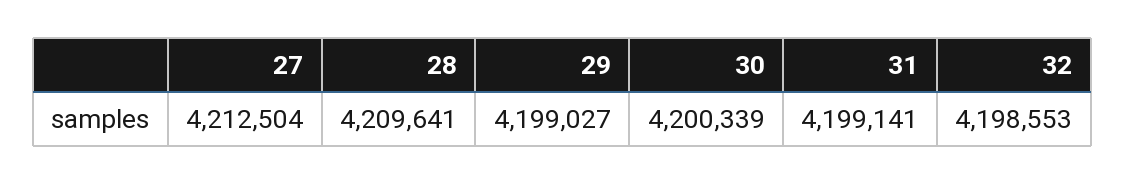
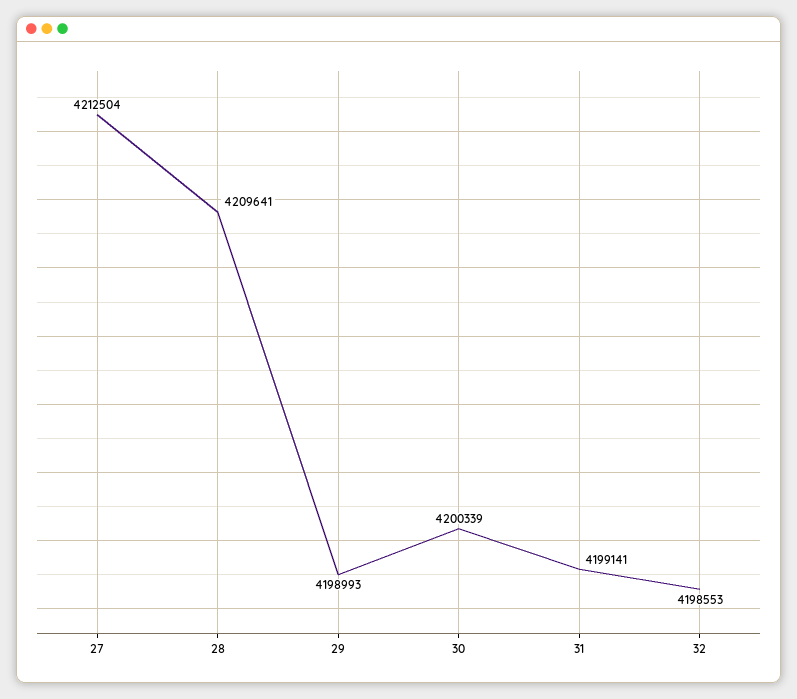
  {
    "27": 4212504,
    "28": 4209641,
-   "29": 4199027,
+   "29": 4198993,
    "30": 4200339,
    "31": 4199141,
    "32": 4198553
  }

